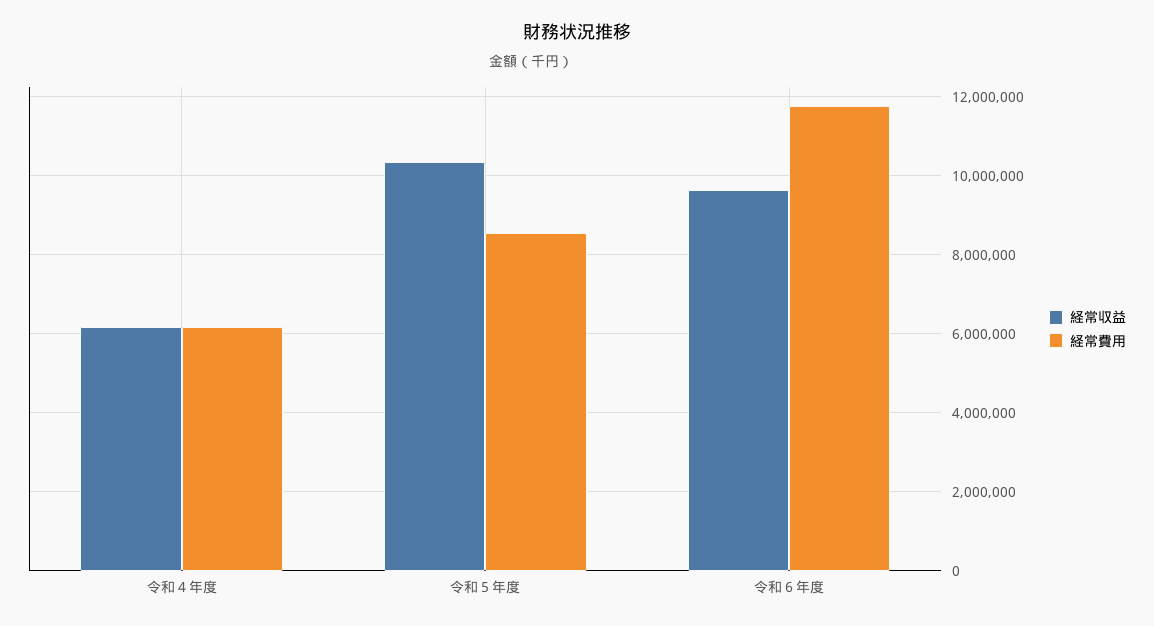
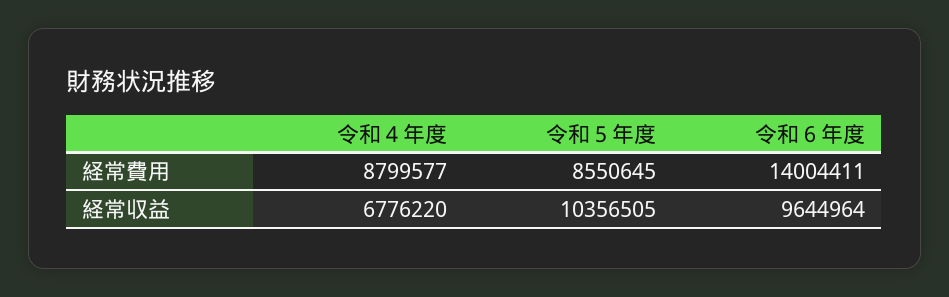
  {
    "経常収益": {
-     "令和４年度": 6200000,
+     "令和４年度": 6776220,
      "令和５年度": 10356505,
      "令和６年度": 9644964
    },
    "経常費用": {
-     "令和４年度": 6200000,
+     "令和４年度": 8799577,
      "令和５年度": 8550645,
-     "令和６年度": 11800000
+     "令和６年度": 14004411
    }
  }

